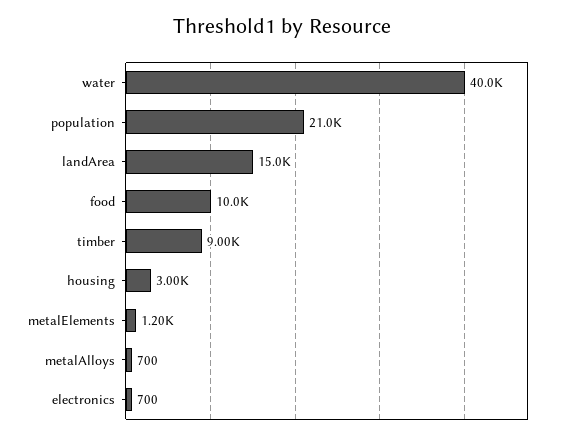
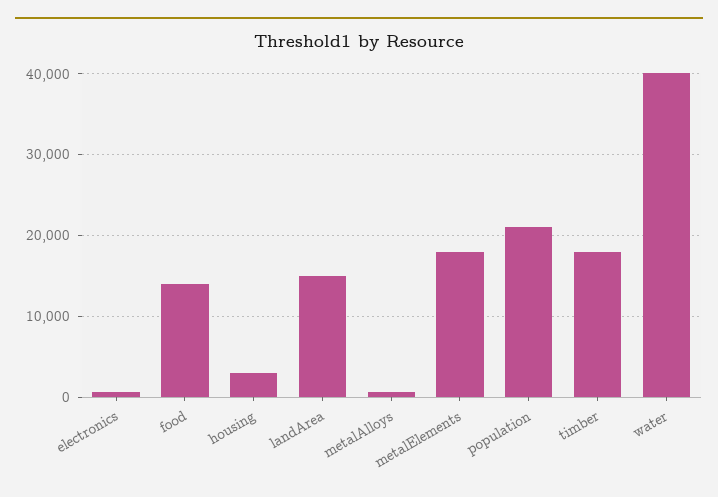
  {
    "water": 40000,
    "population": 21000,
    "landArea": 15000,
-   "food": 10000,
+   "food": 14000,
-   "timber": 9000,
+   "timber": 18000,
    "housing": 3000,
-   "metalElements": 1200,
+   "metalElements": 18000,
    "metalAlloys": 700,
    "electronics": 700
  }

